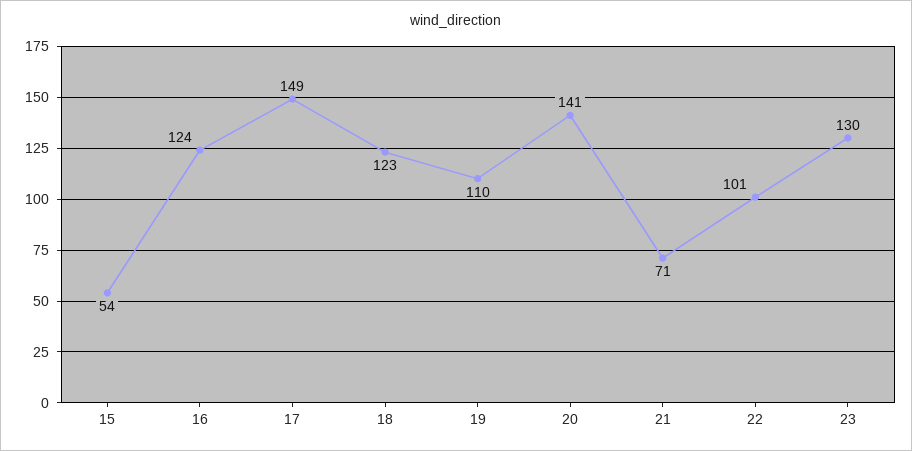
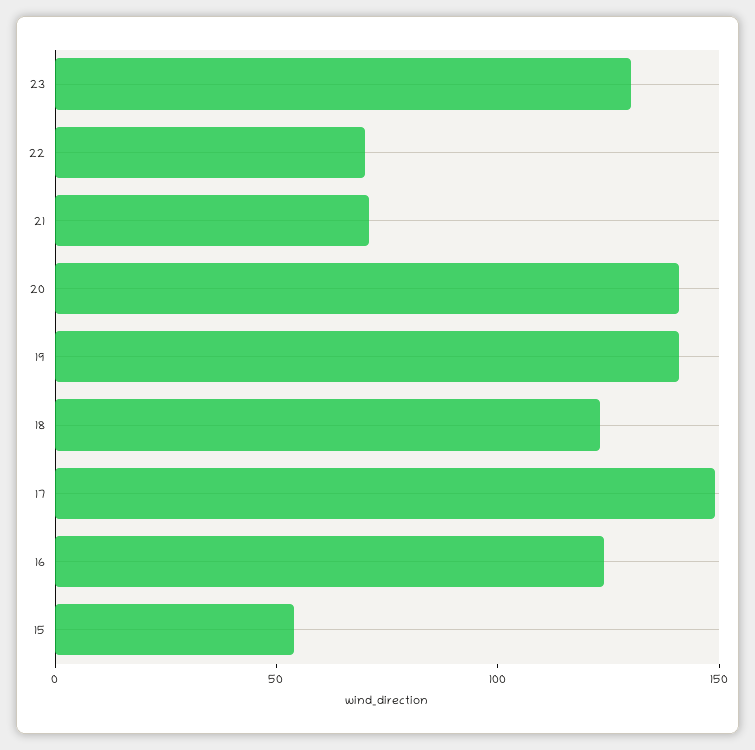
  {
    "15": 54,
    "16": 124,
    "17": 149,
    "18": 123,
-   "19": 110,
+   "19": 140,
    "20": 141,
    "21": 71,
-   "22": 101,
+   "22": 70,
    "23": 130
  }

